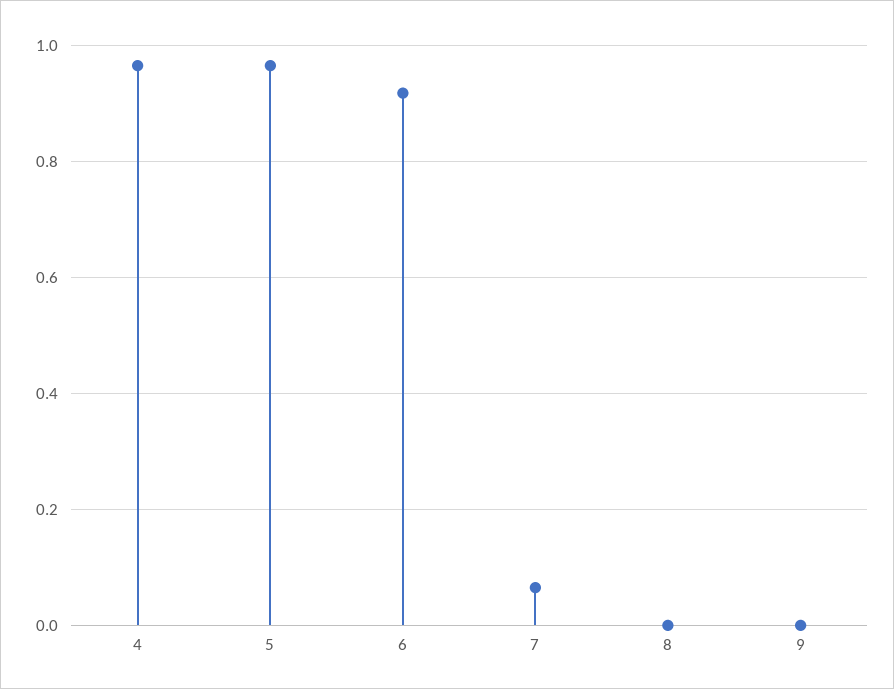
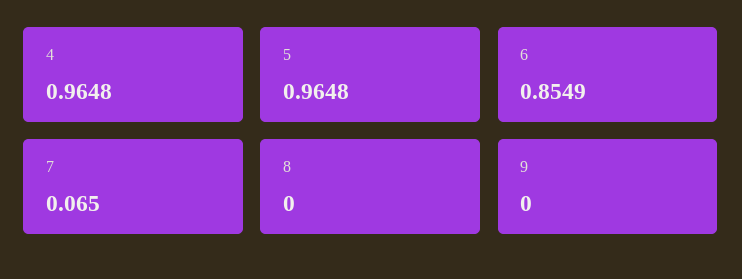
  {
    "4": 0.9648,
    "5": 0.9648,
-   "6": 0.92,
+   "6": 0.8549,
    "7": 0.065,
    "8": 0,
    "9": 0
  }

